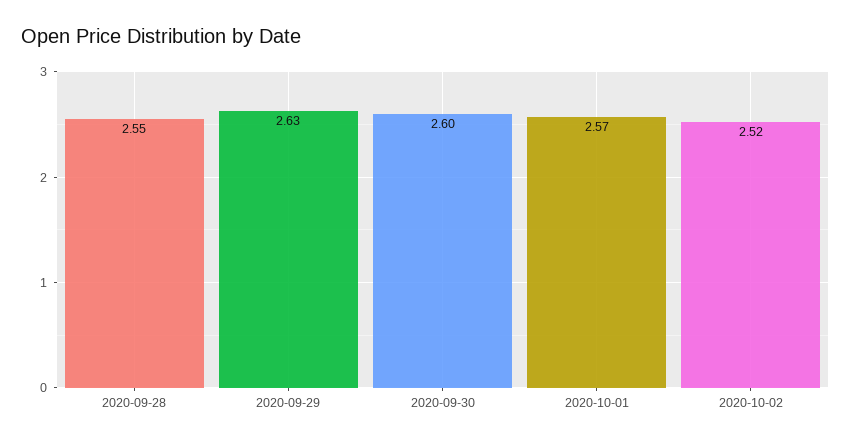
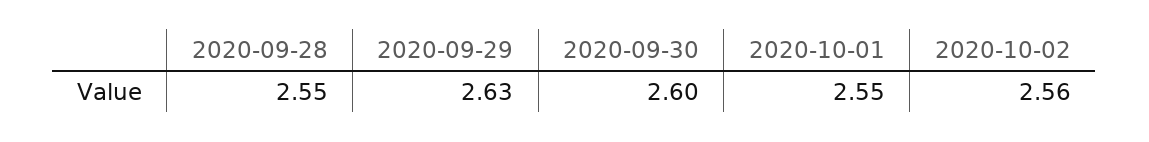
  {
    "2020-09-28": 2.55,
    "2020-09-29": 2.63,
    "2020-09-30": 2.6,
-   "2020-10-01": 2.57,
+   "2020-10-01": 2.55,
-   "2020-10-02": 2.52
+   "2020-10-02": 2.56
  }

